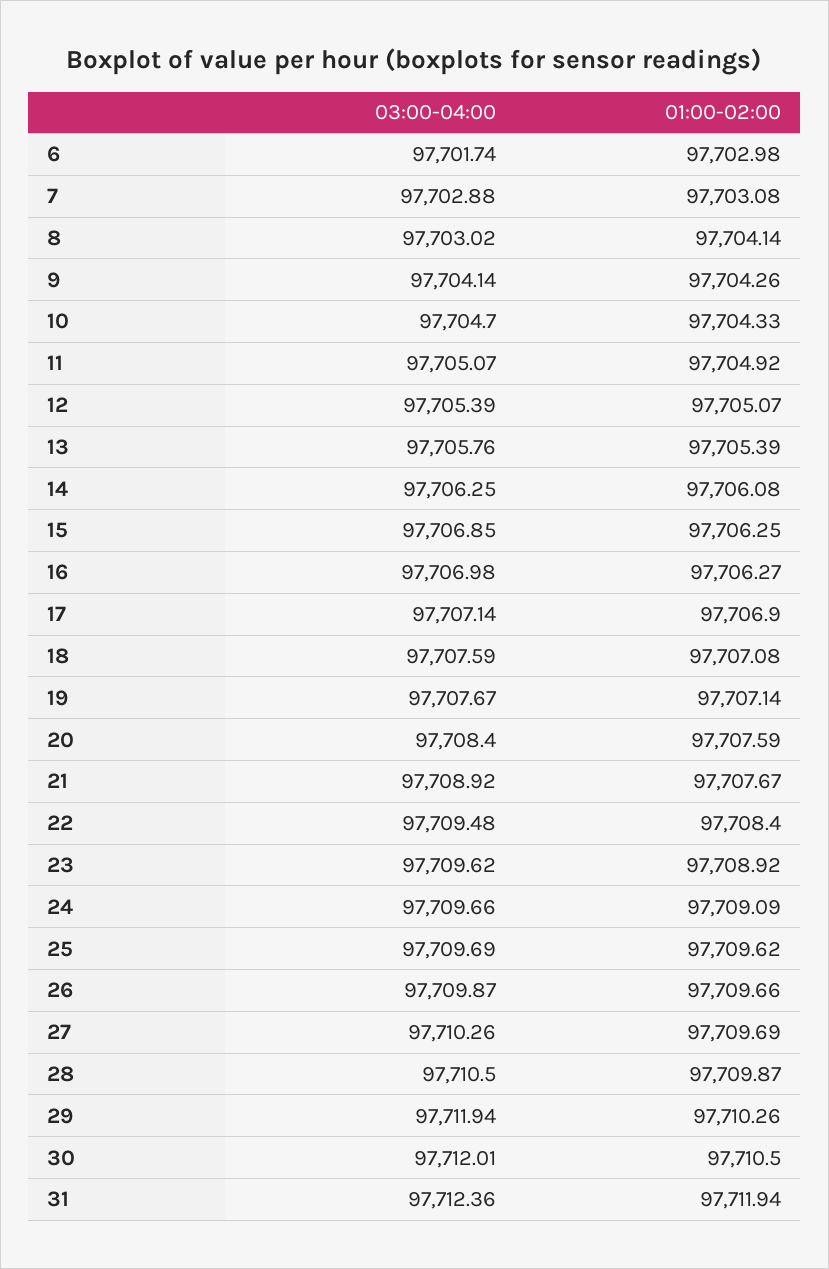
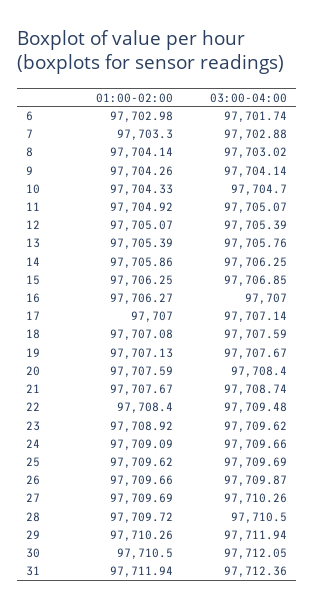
  {
    "03:00-04:00": {
      "6": 97701.74,
      "7": 97702.88,
      "8": 97703.02,
      "9": 97704.14,
      "10": 97704.7,
      "11": 97705.07,
      "12": 97705.39,
      "13": 97705.76,
      "14": 97706.25,
      "15": 97706.85,
-     "16": 97706.98,
+     "16": 97707,
      "17": 97707.14,
      "18": 97707.59,
      "19": 97707.67,
      "20": 97708.4,
-     "21": 97708.92,
+     "21": 97708.74,
      "22": 97709.48,
      "23": 97709.62,
      "24": 97709.66,
      "25": 97709.69,
      "26": 97709.87,
      "27": 97710.26,
      "28": 97710.5,
      "29": 97711.94,
-     "30": 97712.01,
+     "30": 97712.05,
      "31": 97712.36
    },
    "01:00-02:00": {
      "6": 97702.98,
-     "7": 97703.08,
+     "7": 97703.3,
      "8": 97704.14,
      "9": 97704.26,
      "10": 97704.33,
      "11": 97704.92,
      "12": 97705.07,
      "13": 97705.39,
-     "14": 97706.08,
+     "14": 97705.86,
      "15": 97706.25,
      "16": 97706.27,
-     "17": 97706.9,
+     "17": 97707,
      "18": 97707.08,
-     "19": 97707.14,
+     "19": 97707.13,
      "20": 97707.59,
      "21": 97707.67,
      "22": 97708.4,
      "23": 97708.92,
      "24": 97709.09,
      "25": 97709.62,
      "26": 97709.66,
      "27": 97709.69,
-     "28": 97709.87,
+     "28": 97709.72,
      "29": 97710.26,
      "30": 97710.5,
      "31": 97711.94
    }
  }

